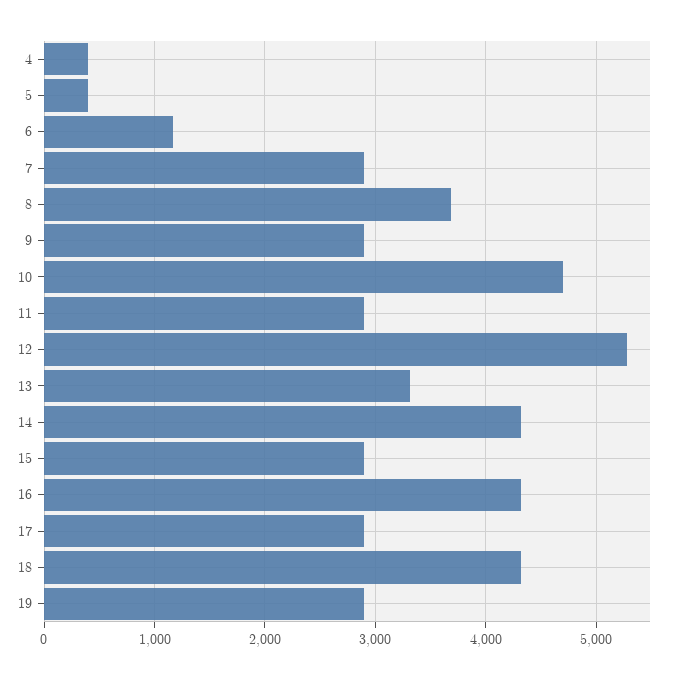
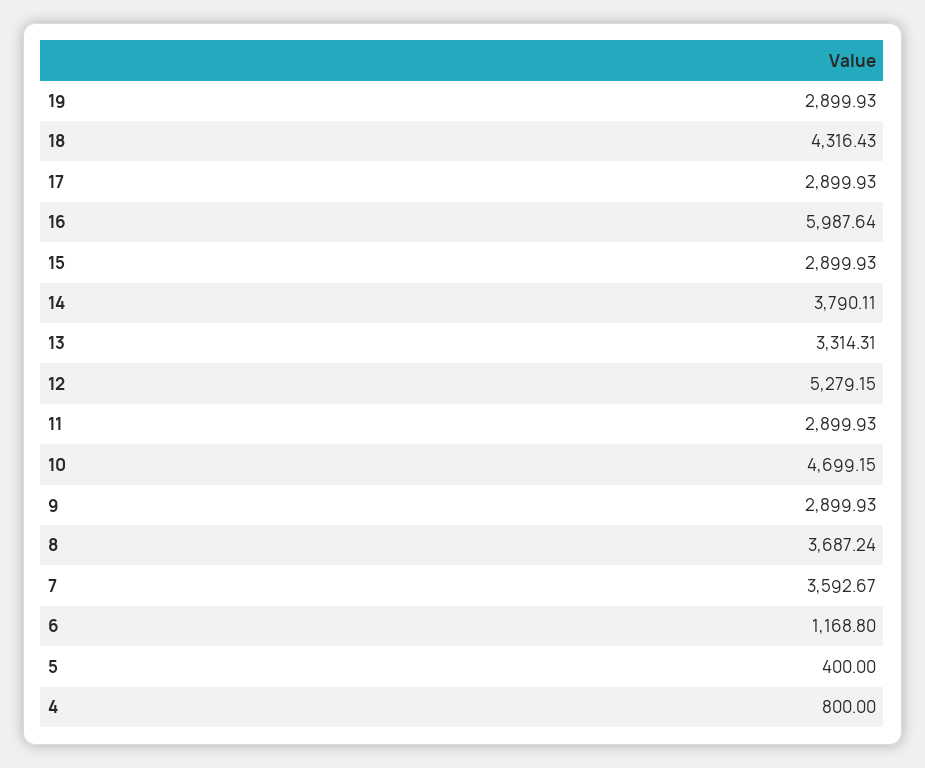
  {
-   "4": 400,
+   "4": 800,
    "5": 400,
    "6": 1168.8,
-   "7": 2900,
+   "7": 3592.67,
    "8": 3687.24,
    "9": 2899.93,
    "10": 4699.15,
    "11": 2899.93,
    "12": 5279.15,
    "13": 3314.31,
-   "14": 4300,
+   "14": 3790.11,
    "15": 2899.93,
-   "16": 4300,
+   "16": 5987.64,
    "17": 2899.93,
    "18": 4316.43,
    "19": 2899.93
  }

